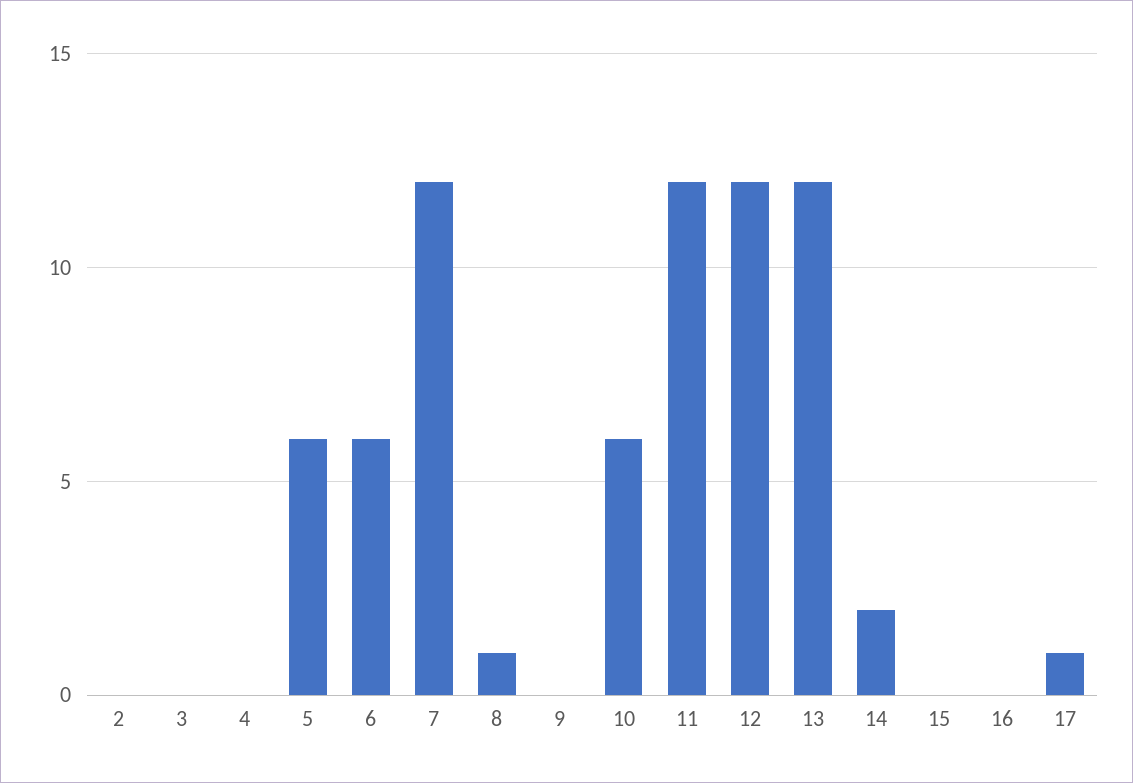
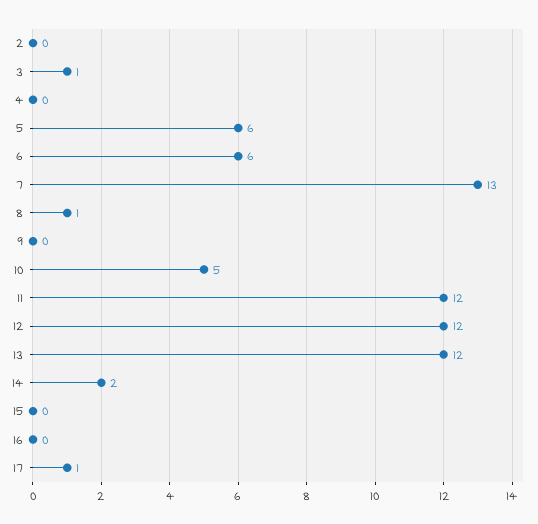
  {
    "2": 0,
-   "3": 0,
+   "3": 1,
    "4": 0,
    "5": 6,
    "6": 6,
-   "7": 12,
+   "7": 13,
    "8": 1,
    "9": 0,
-   "10": 6,
+   "10": 5,
    "11": 12,
    "12": 12,
    "13": 12,
    "14": 2,
    "15": 0,
    "16": 0,
    "17": 1
  }

